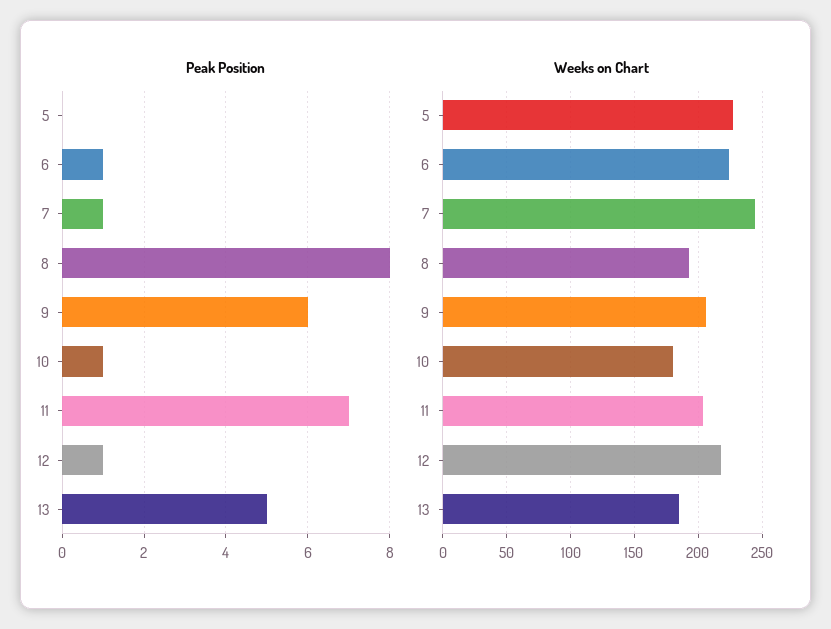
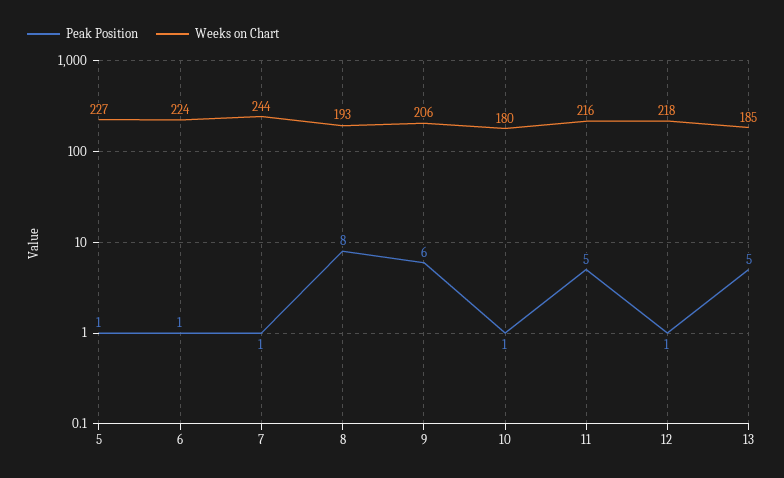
  {
    "Peak Position": {
-     "5": 0,
+     "5": 1,
      "6": 1,
      "7": 1,
      "8": 8,
      "9": 6,
      "10": 1,
-     "11": 7,
+     "11": 5,
      "12": 1,
      "13": 5
    },
    "Weeks on Chart": {
      "5": 227,
      "6": 224,
      "7": 244,
      "8": 193,
      "9": 206,
      "10": 180,
-     "11": 205,
+     "11": 216,
      "12": 218,
      "13": 185
    }
  }

